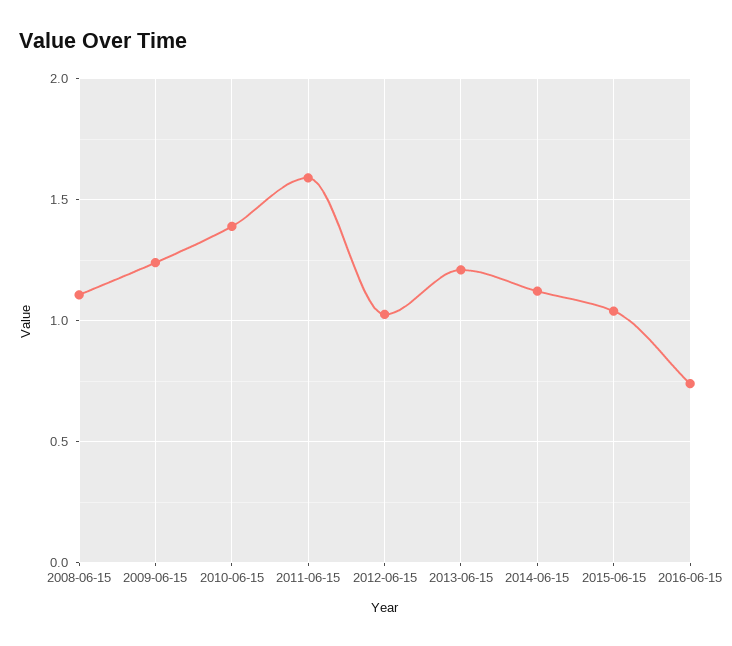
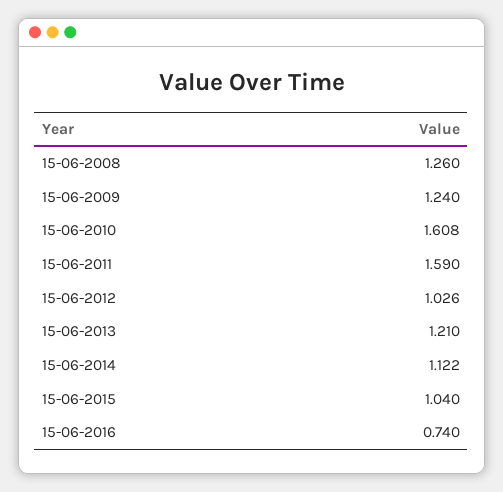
  {
-   "2008-06-15": 1.1,
+   "2008-06-15": 1.26,
    "2009-06-15": 1.24,
-   "2010-06-15": 1.4,
+   "2010-06-15": 1.608,
    "2011-06-15": 1.59,
    "2012-06-15": 1.026,
    "2013-06-15": 1.21,
    "2014-06-15": 1.122,
    "2015-06-15": 1.04,
    "2016-06-15": 0.74
  }

